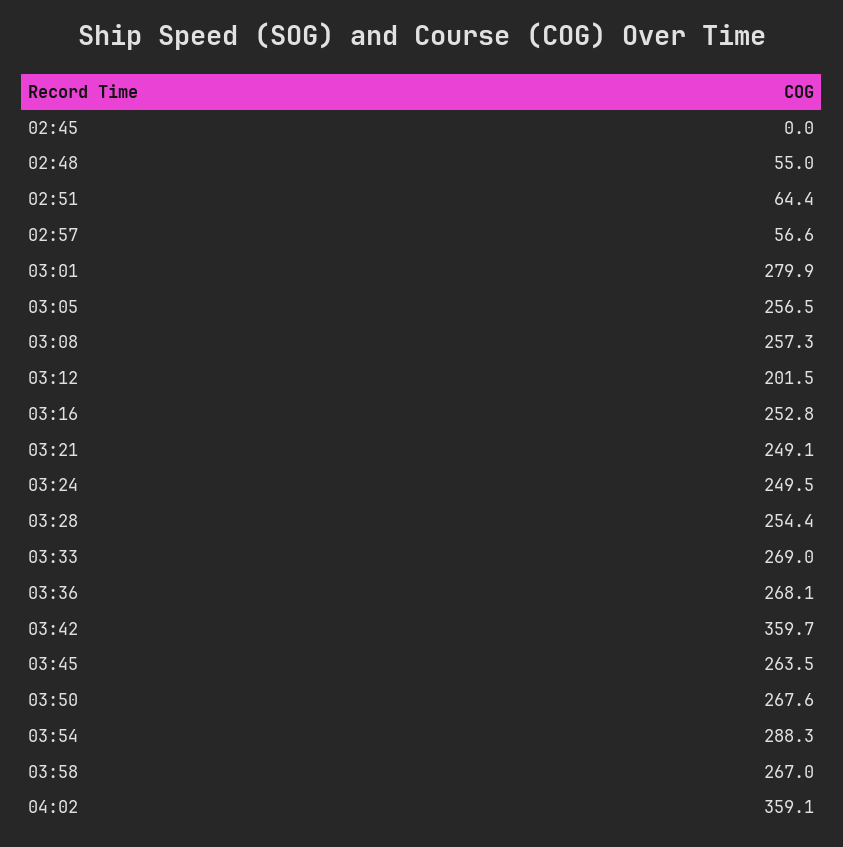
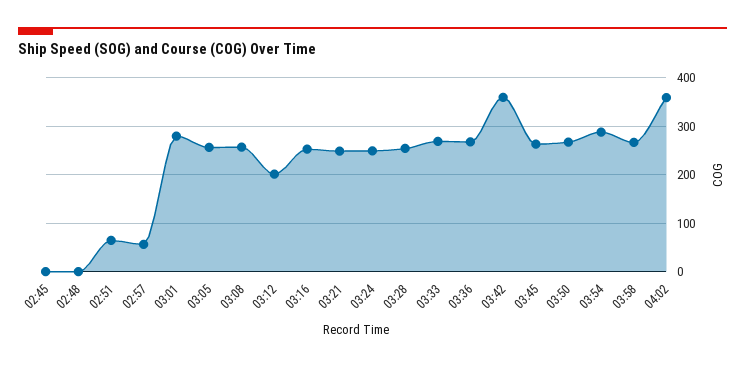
  {
    "02:45": 0,
-   "02:48": 55,
+   "02:48": 0,
    "02:51": 64.4,
    "02:57": 56.6,
    "03:01": 279.9,
    "03:05": 256.5,
    "03:08": 257.3,
    "03:12": 201.5,
    "03:16": 252.8,
    "03:21": 249.1,
    "03:24": 249.5,
    "03:28": 254.4,
    "03:33": 269,
    "03:36": 268.1,
    "03:42": 359.7,
    "03:45": 263.5,
    "03:50": 267.6,
    "03:54": 288.3,
    "03:58": 267,
    "04:02": 359.1
  }

